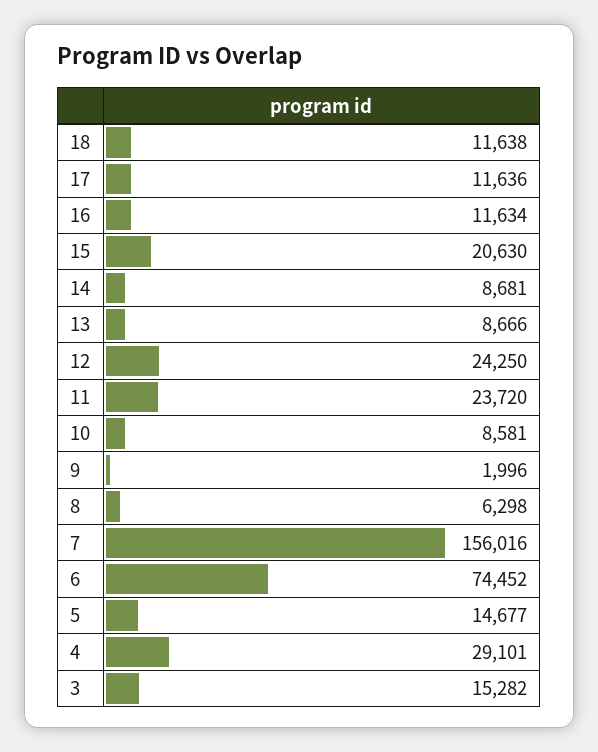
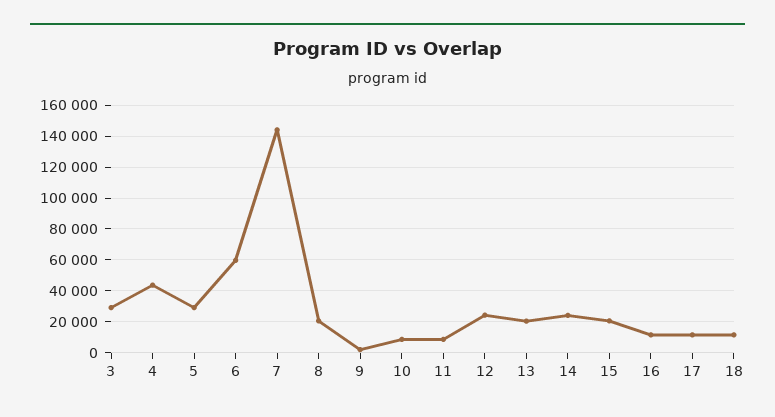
  {
    "18": 11638,
    "17": 11636,
    "16": 11634,
    "15": 20630,
-   "14": 8681,
+   "14": 25000,
-   "13": 8666,
+   "13": 20000,
    "12": 24250,
-   "11": 23720,
+   "11": 10000,
    "10": 8581,
    "9": 1996,
-   "8": 6298,
+   "8": 20000,
-   "7": 156016,
+   "7": 145000,
-   "6": 74452,
+   "6": 60000,
-   "5": 14677,
+   "5": 30000,
-   "4": 29101,
+   "4": 45000,
-   "3": 15282
+   "3": 30000
  }

